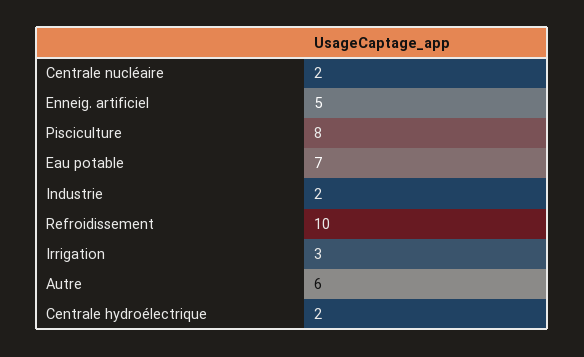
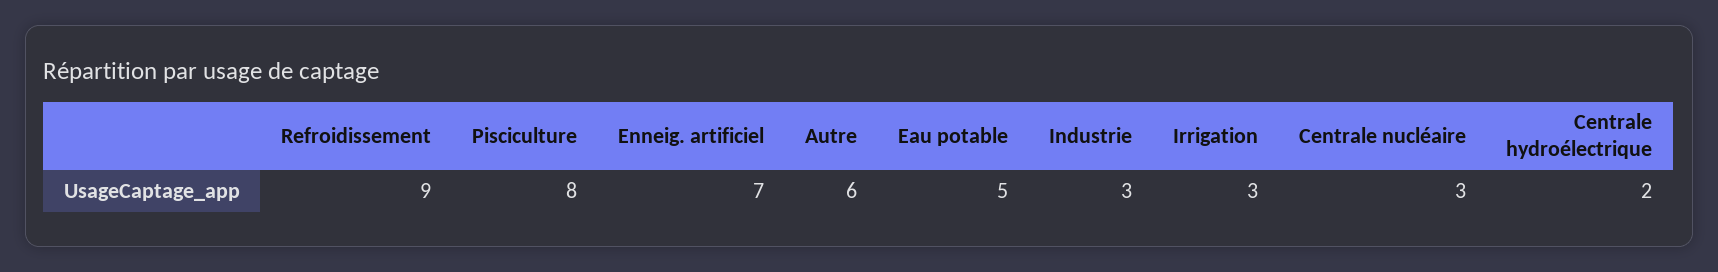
  {
-   "Centrale nucléaire": 2,
+   "Centrale nucléaire": 3,
-   "Enneig. artificiel": 5,
+   "Enneig. artificiel": 7,
    "Pisciculture": 8,
-   "Eau potable": 7,
+   "Eau potable": 5,
-   "Industrie": 2,
+   "Industrie": 3,
-   "Refroidissement": 10,
+   "Refroidissement": 9,
    "Irrigation": 3,
    "Autre": 6,
    "Centrale hydroélectrique": 2
  }

